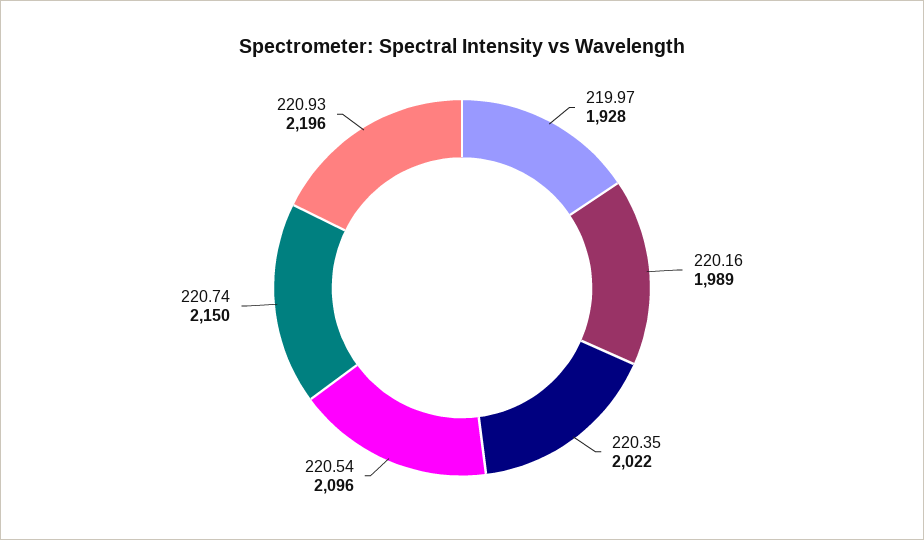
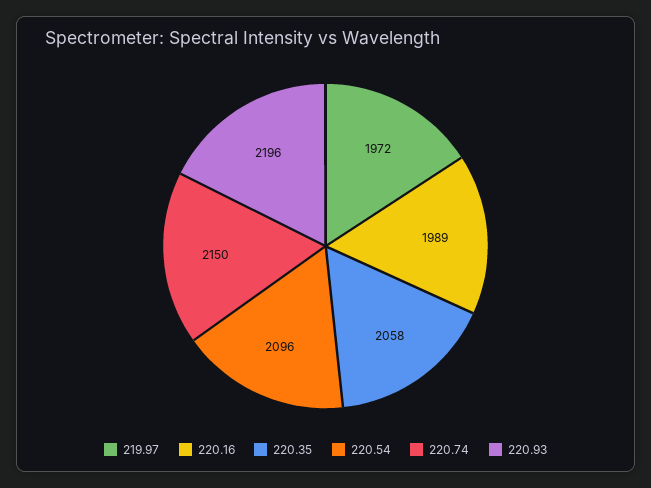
  {
-   "219.97": 1928,
+   "219.97": 1972,
    "220.16": 1989,
-   "220.35": 2022,
+   "220.35": 2058,
    "220.54": 2096,
    "220.74": 2150,
    "220.93": 2196
  }

